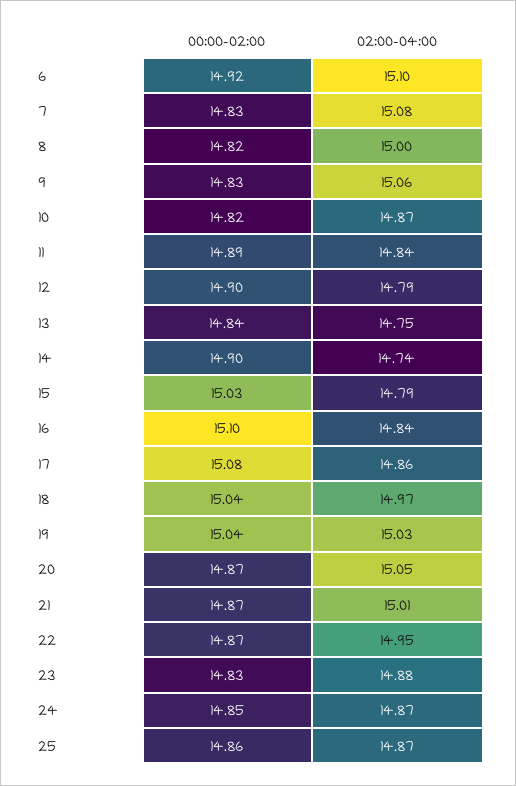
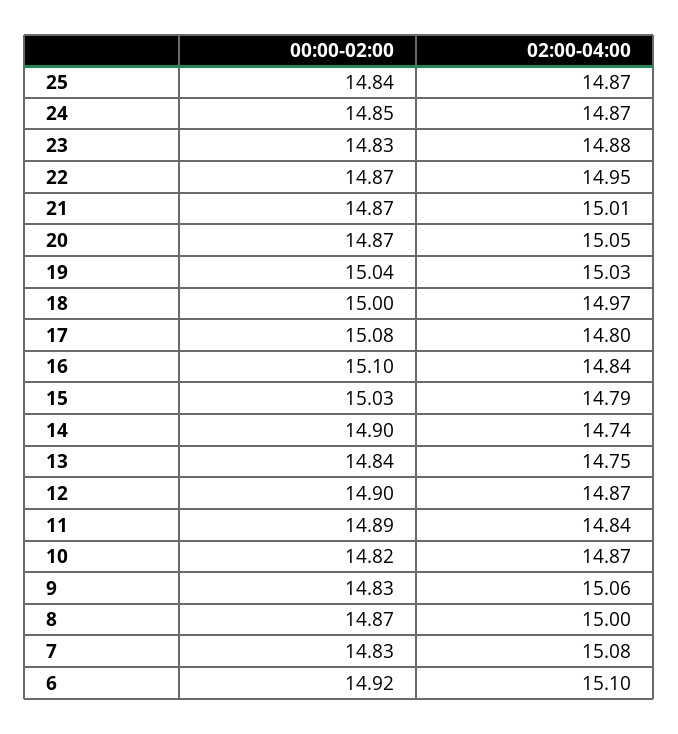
  {
    "00:00-02:00": {
      "6": 14.92,
      "7": 14.83,
-     "8": 14.82,
+     "8": 14.87,
      "9": 14.83,
      "10": 14.82,
      "11": 14.89,
      "12": 14.9,
      "13": 14.84,
      "14": 14.9,
      "15": 15.03,
      "16": 15.1,
      "17": 15.08,
-     "18": 15.04,
+     "18": 15,
      "19": 15.04,
      "20": 14.87,
      "21": 14.87,
      "22": 14.87,
      "23": 14.83,
      "24": 14.85,
-     "25": 14.86
+     "25": 14.84
    },
    "02:00-04:00": {
      "6": 15.1,
      "7": 15.08,
      "8": 15,
      "9": 15.06,
      "10": 14.87,
      "11": 14.84,
-     "12": 14.79,
+     "12": 14.87,
      "13": 14.75,
      "14": 14.74,
      "15": 14.79,
      "16": 14.84,
-     "17": 14.86,
+     "17": 14.8,
      "18": 14.97,
      "19": 15.03,
      "20": 15.05,
      "21": 15.01,
      "22": 14.95,
      "23": 14.88,
      "24": 14.87,
      "25": 14.87
    }
  }

